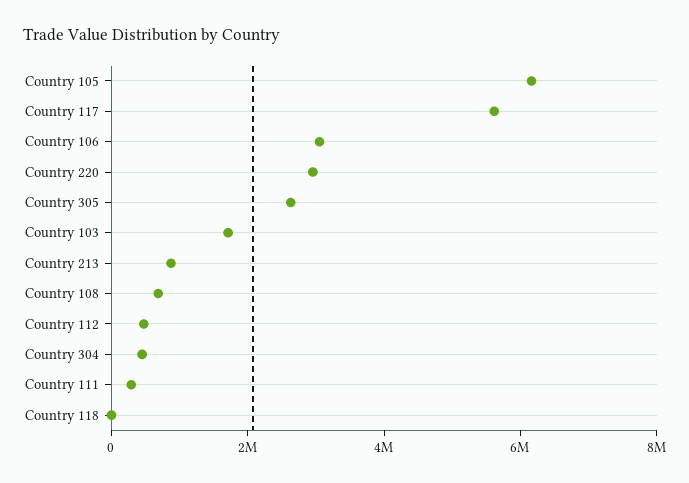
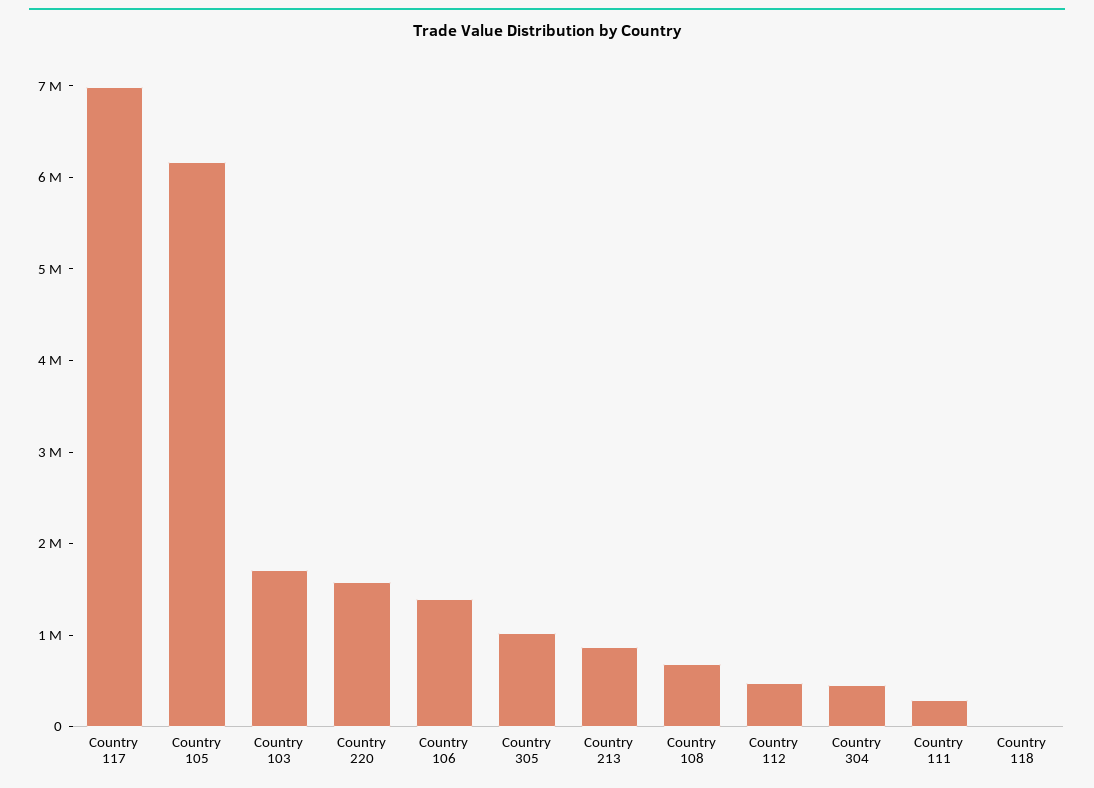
  {
    "Country 105": 6200000,
-   "Country 117": 5500000,
+   "Country 117": 7000000,
-   "Country 106": 3000000,
+   "Country 106": 1400000,
-   "Country 220": 3000000,
+   "Country 220": 1600000,
-   "Country 305": 2500000,
+   "Country 305": 1000000,
    "Country 103": 1800000,
    "Country 213": 800000,
    "Country 108": 600000,
    "Country 112": 400000,
    "Country 304": 400000,
    "Country 111": 200000,
    "Country 118": 0
  }

